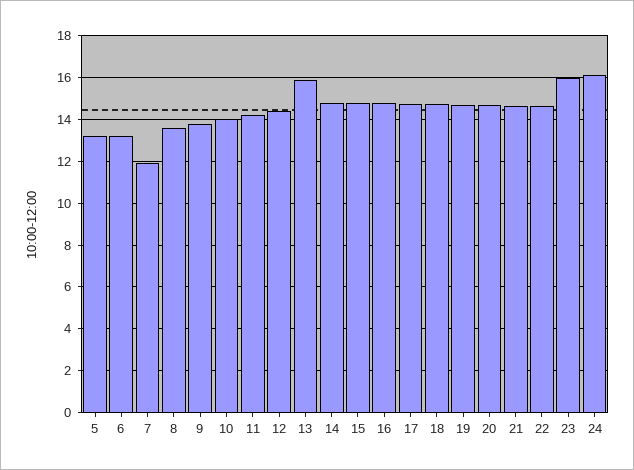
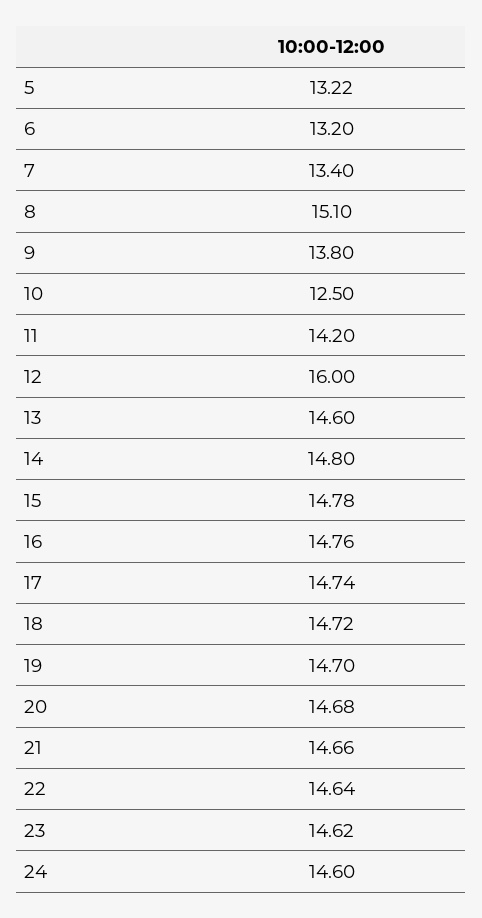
  {
    "5": 13.22,
    "6": 13.2,
-   "7": 12,
+   "7": 13.4,
-   "8": 13.5,
+   "8": 15.1,
    "9": 13.8,
-   "10": 14,
+   "10": 12.5,
    "11": 14.2,
-   "12": 14.5,
+   "12": 16,
-   "13": 16,
+   "13": 14.6,
    "14": 14.8,
    "15": 14.78,
    "16": 14.76,
    "17": 14.74,
    "18": 14.72,
    "19": 14.7,
    "20": 14.68,
    "21": 14.66,
    "22": 14.64,
-   "23": 16,
+   "23": 14.62,
-   "24": 16
+   "24": 14.6
  }

